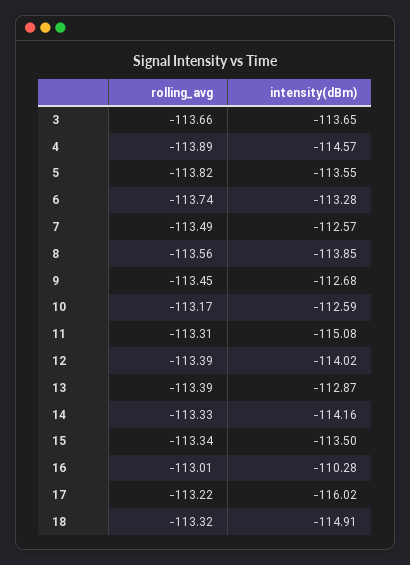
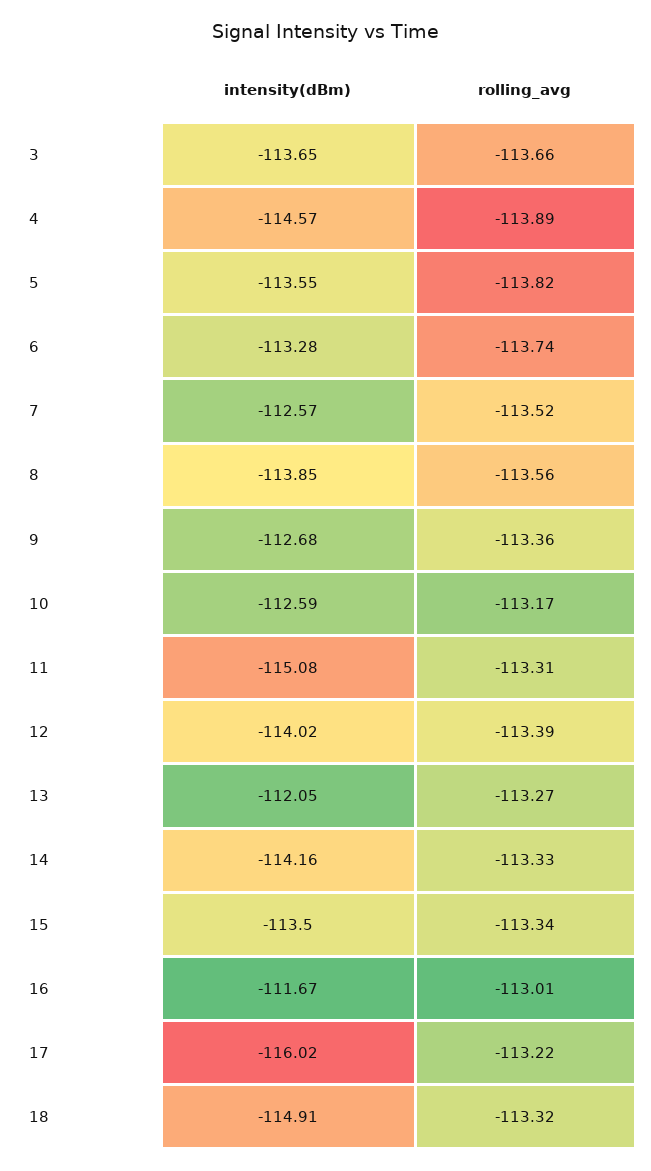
  {
    "rolling_avg": {
      "3": -113.66,
      "4": -113.89,
      "5": -113.82,
      "6": -113.74,
-     "7": -113.49,
+     "7": -113.52,
      "8": -113.56,
-     "9": -113.45,
+     "9": -113.36,
      "10": -113.17,
      "11": -113.31,
      "12": -113.39,
-     "13": -113.39,
+     "13": -113.27,
      "14": -113.33,
      "15": -113.34,
      "16": -113.01,
      "17": -113.22,
      "18": -113.32
    },
    "intensity(dBm)": {
      "3": -113.65,
      "4": -114.57,
      "5": -113.55,
      "6": -113.28,
      "7": -112.57,
      "8": -113.85,
      "9": -112.68,
      "10": -112.59,
      "11": -115.08,
      "12": -114.02,
-     "13": -112.87,
+     "13": -112.05,
      "14": -114.16,
      "15": -113.5,
-     "16": -110.28,
+     "16": -111.67,
      "17": -116.02,
      "18": -114.91
    }
  }

